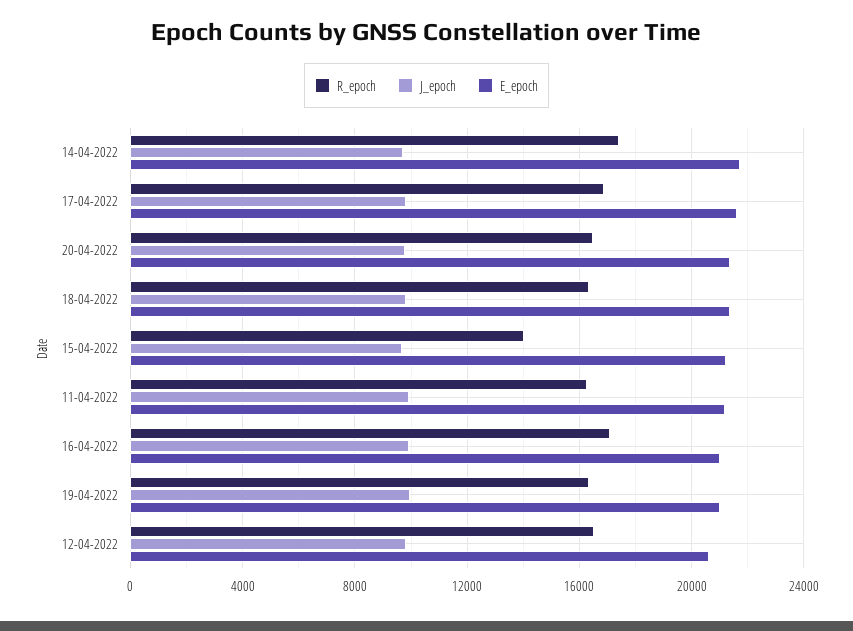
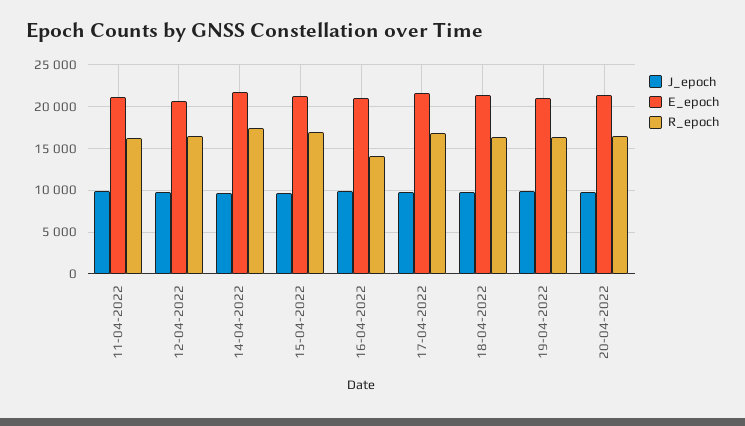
  {
    "R_epoch": {
      "14-04-2022": 17500,
      "17-04-2022": 17000,
      "20-04-2022": 16500,
      "18-04-2022": 16500,
-     "15-04-2022": 14000,
+     "15-04-2022": 17000,
      "11-04-2022": 16500,
-     "16-04-2022": 17000,
+     "16-04-2022": 14000,
      "19-04-2022": 16500,
      "12-04-2022": 16500
    },
    "J_epoch": {
      "14-04-2022": 9500,
      "17-04-2022": 10000,
      "20-04-2022": 10000,
      "18-04-2022": 10000,
      "15-04-2022": 9500,
      "11-04-2022": 10000,
      "16-04-2022": 10000,
      "19-04-2022": 10000,
      "12-04-2022": 10000
    },
    "E_epoch": {
      "14-04-2022": 21500,
      "17-04-2022": 21500,
      "20-04-2022": 21500,
      "18-04-2022": 21500,
      "15-04-2022": 21000,
      "11-04-2022": 21000,
      "16-04-2022": 21000,
      "19-04-2022": 21000,
      "12-04-2022": 20500
    }
  }

